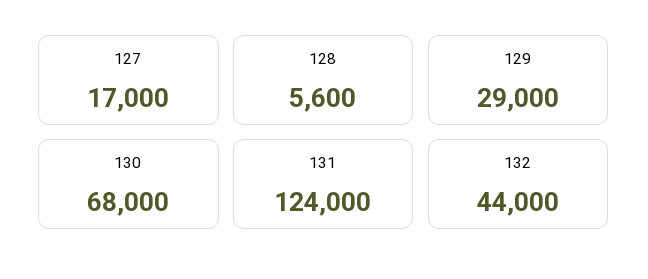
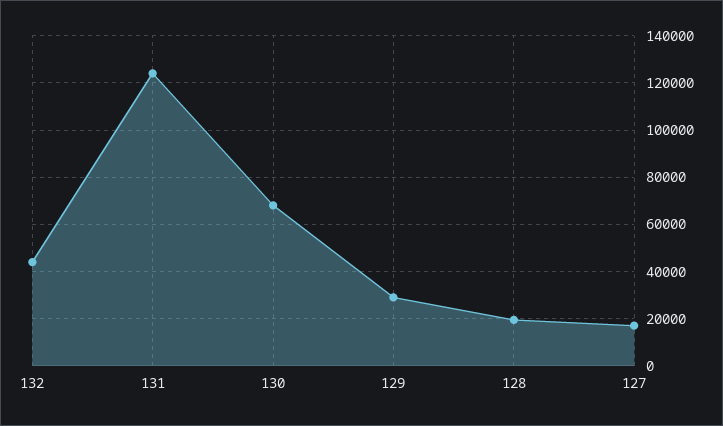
  {
    "127": 17000,
-   "128": 5600,
+   "128": 20000,
    "129": 29000,
    "130": 68000,
    "131": 124000,
    "132": 44000
  }

